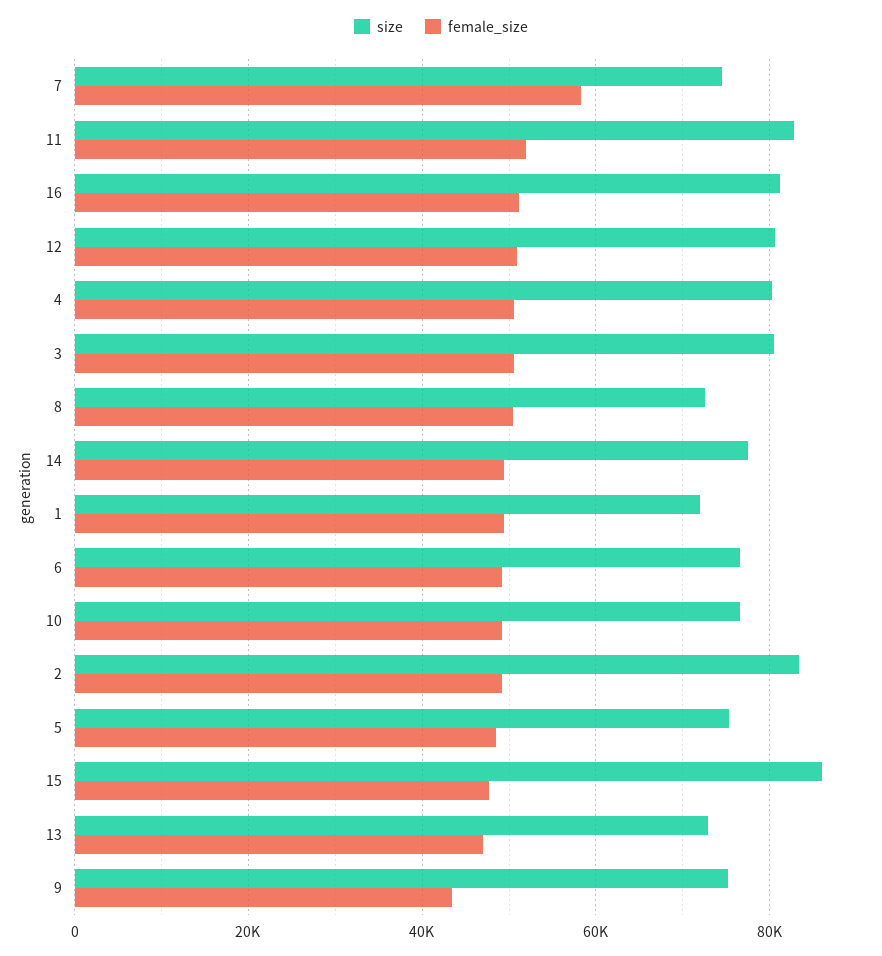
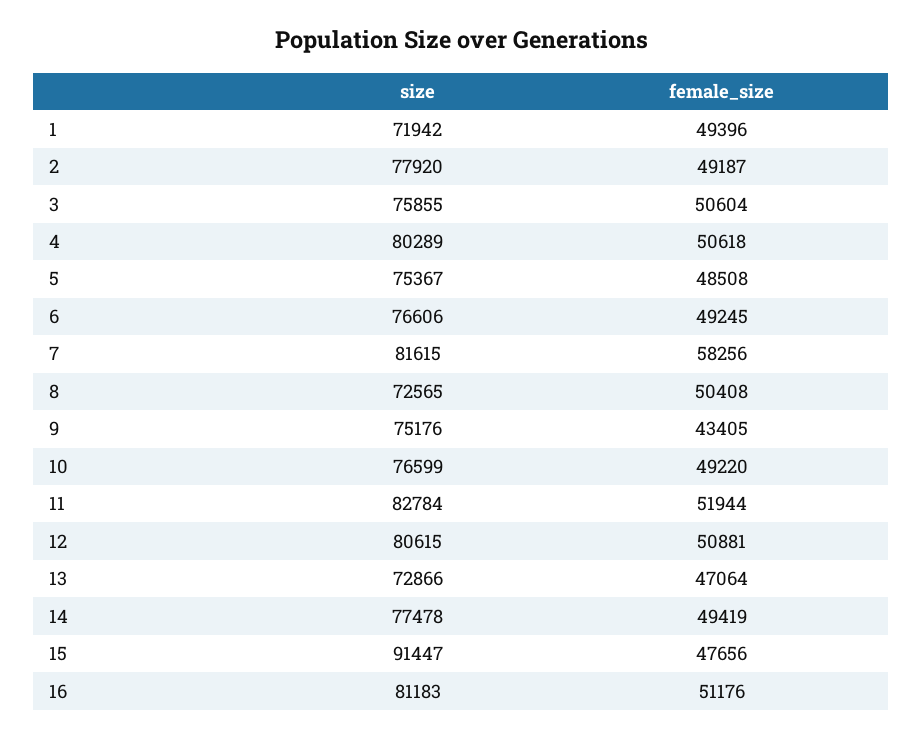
  {
    "size": {
-     "7": 74000,
+     "7": 81615,
      "11": 82784,
      "16": 81183,
      "12": 80615,
      "4": 80289,
-     "3": 80000,
+     "3": 75855,
      "8": 72565,
      "14": 77478,
      "1": 71942,
      "6": 76606,
      "10": 76599,
-     "2": 84000,
+     "2": 77920,
      "5": 75367,
-     "15": 86000,
+     "15": 91447,
      "13": 72866,
      "9": 75176
    },
    "female_size": {
      "7": 58256,
      "11": 51944,
      "16": 51176,
      "12": 50881,
      "4": 50618,
      "3": 50604,
      "8": 50408,
      "14": 49419,
      "1": 49396,
      "6": 49245,
      "10": 49220,
      "2": 49187,
      "5": 48508,
      "15": 47656,
      "13": 47064,
      "9": 43405
    }
  }

